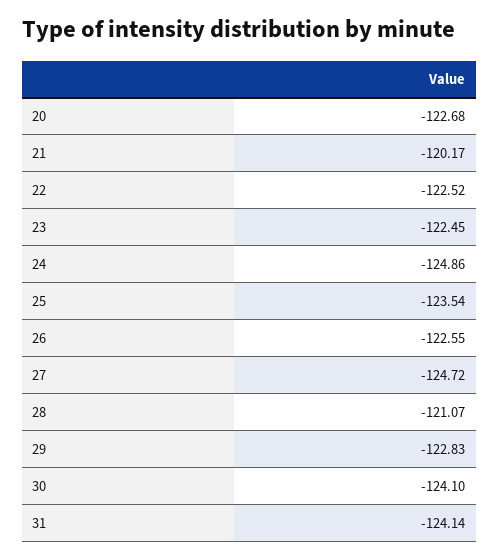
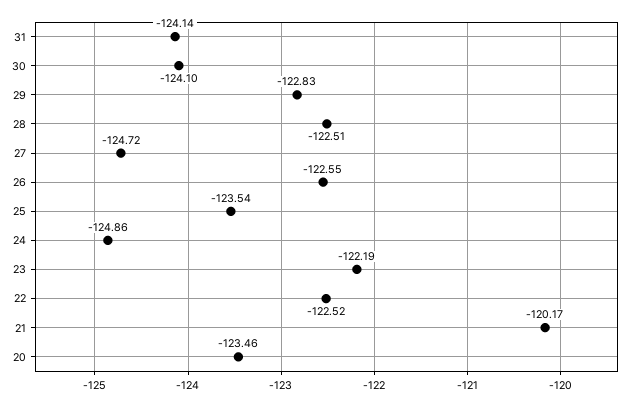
  {
-   "20": -122.68,
+   "20": -123.46,
    "21": -120.17,
    "22": -122.52,
-   "23": -122.45,
+   "23": -122.19,
    "24": -124.86,
    "25": -123.54,
    "26": -122.55,
    "27": -124.72,
-   "28": -121.07,
+   "28": -122.51,
    "29": -122.83,
    "30": -124.1,
    "31": -124.14
  }

